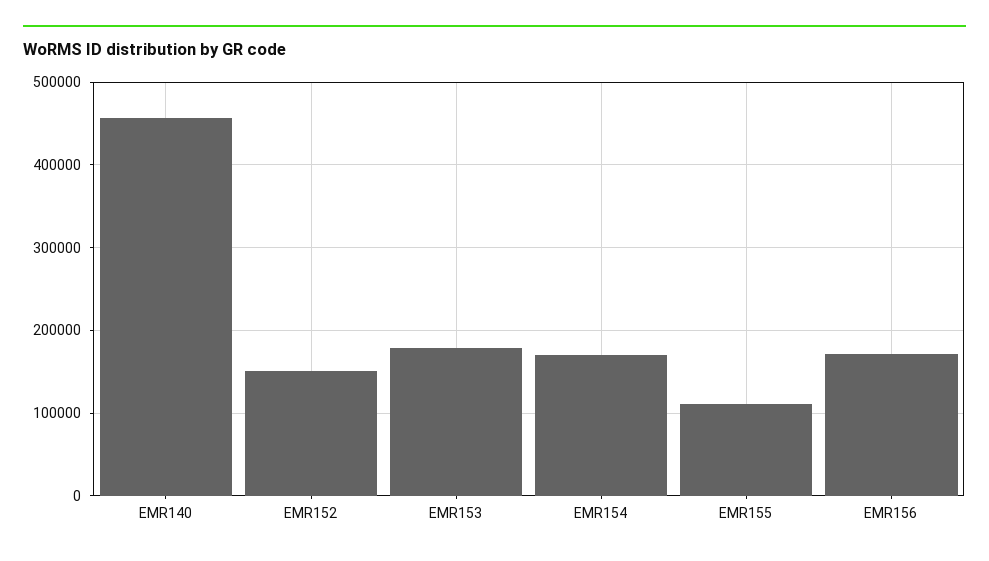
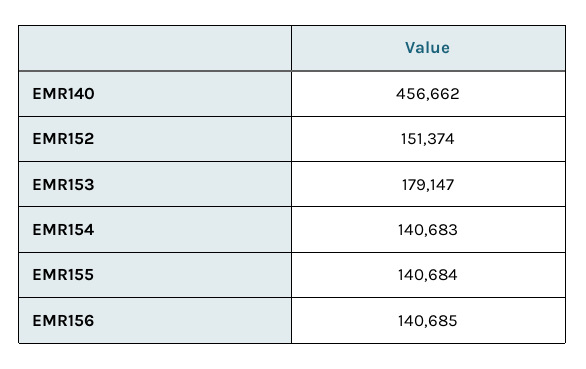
  {
    "EMR140": 456662,
    "EMR152": 151374,
    "EMR153": 179147,
-   "EMR154": 170000,
+   "EMR154": 140683,
-   "EMR155": 110000,
+   "EMR155": 140684,
-   "EMR156": 170000
+   "EMR156": 140685
  }

